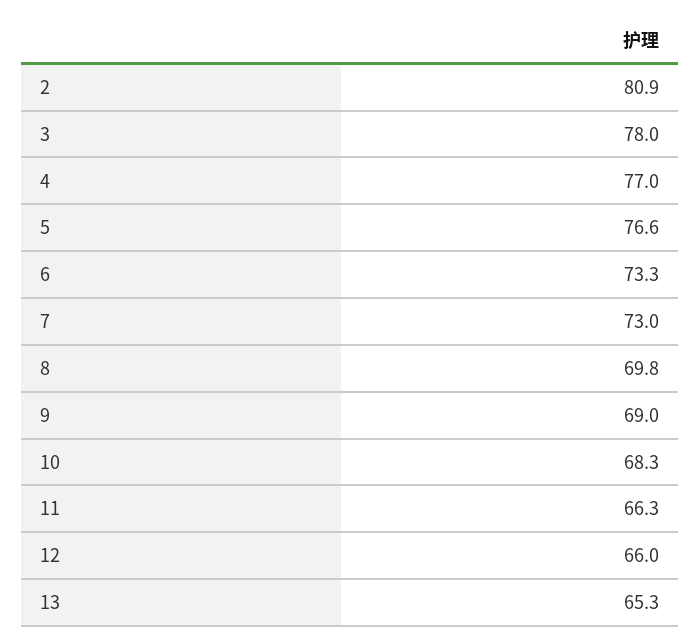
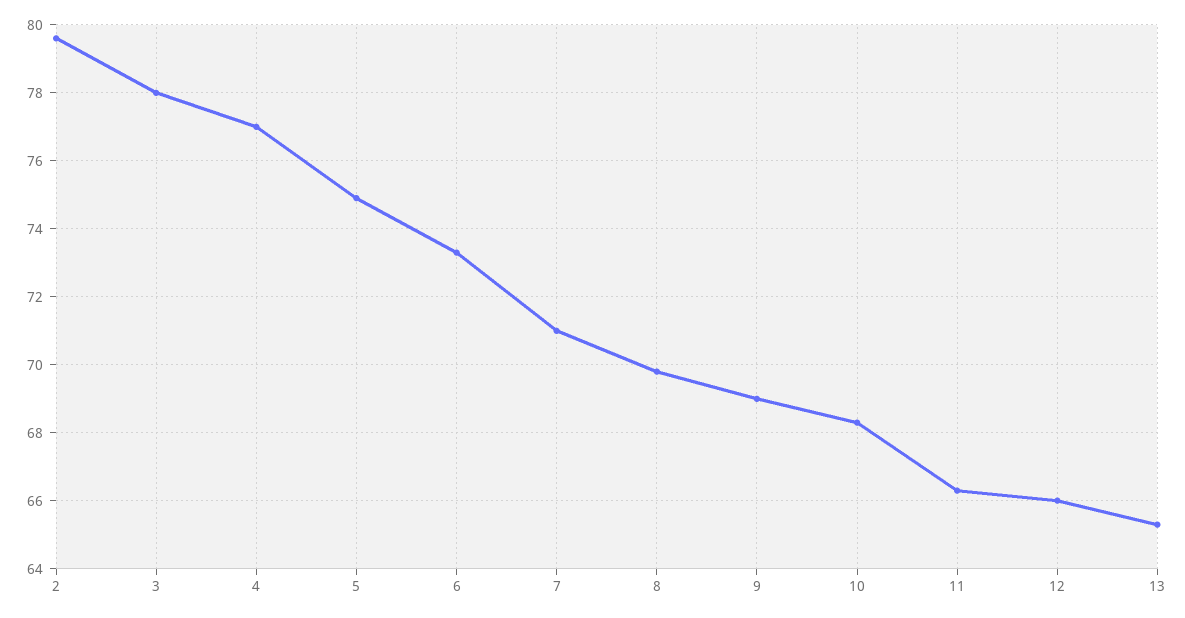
  {
-   "2": 80.9,
+   "2": 79.5,
    "3": 78,
    "4": 77,
-   "5": 76.6,
+   "5": 75,
    "6": 73.3,
-   "7": 73,
+   "7": 71,
    "8": 69.8,
    "9": 69,
    "10": 68.3,
    "11": 66.3,
    "12": 66,
    "13": 65.3
  }

